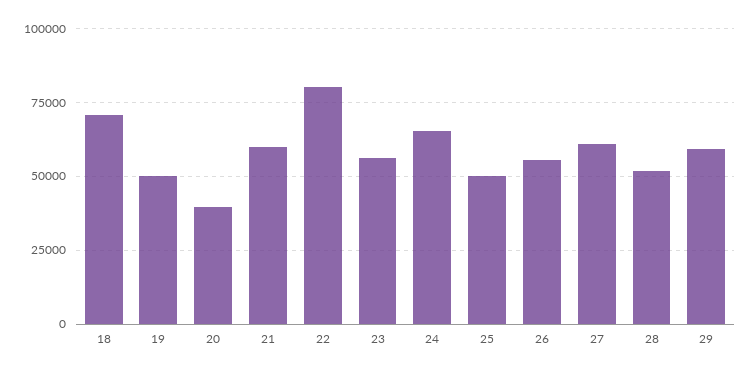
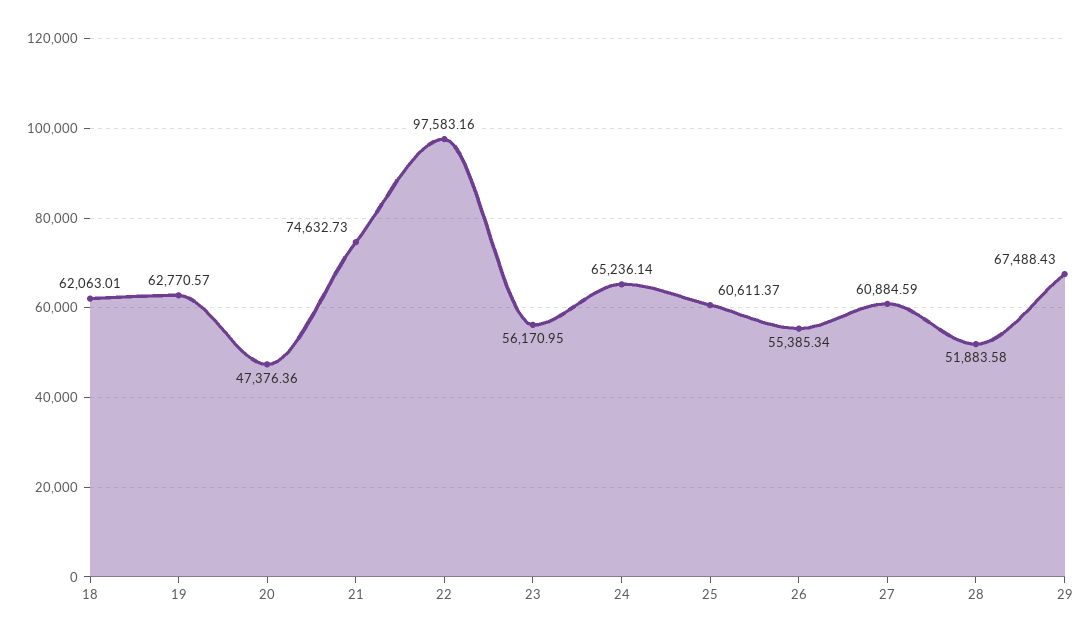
  {
-   "18": 70000,
+   "18": 62063.01,
-   "19": 50000,
+   "19": 62770.57,
-   "20": 40000,
+   "20": 47376.36,
-   "21": 60000,
+   "21": 74632.73,
-   "22": 80000,
+   "22": 97583.16,
    "23": 56170.95,
    "24": 65236.14,
-   "25": 50000,
+   "25": 60611.37,
    "26": 55385.34,
    "27": 60884.59,
    "28": 51883.58,
-   "29": 60000
+   "29": 67488.43
  }

